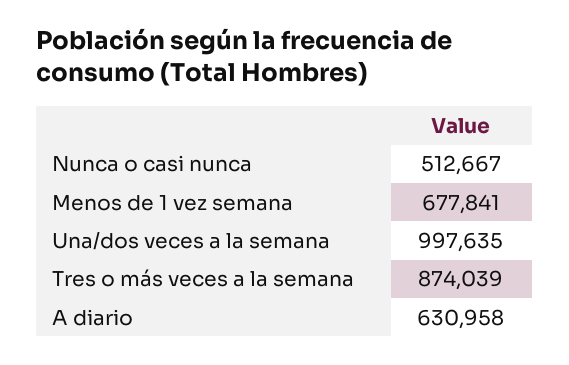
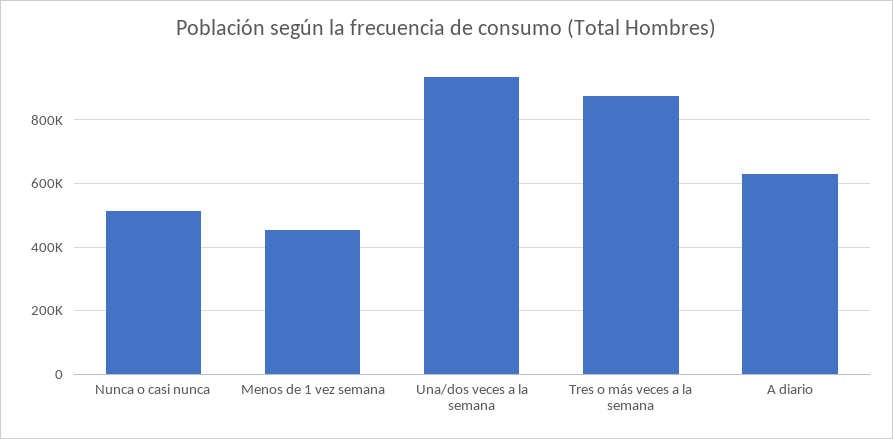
  {
    "Nunca o casi nunca": 512667,
-   "Menos de 1 vez semana": 677841,
+   "Menos de 1 vez semana": 460000,
-   "Una/dos veces a la semana": 997635,
+   "Una/dos veces a la semana": 940000,
    "Tres o más veces a la semana": 874039,
    "A diario": 630958
  }

